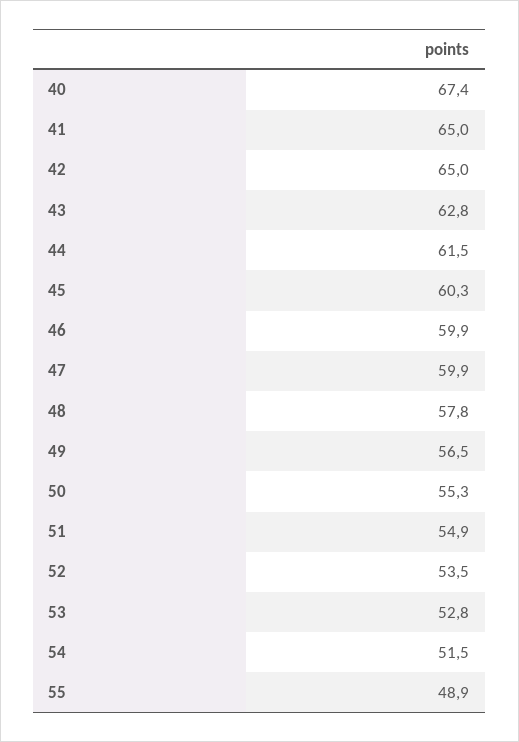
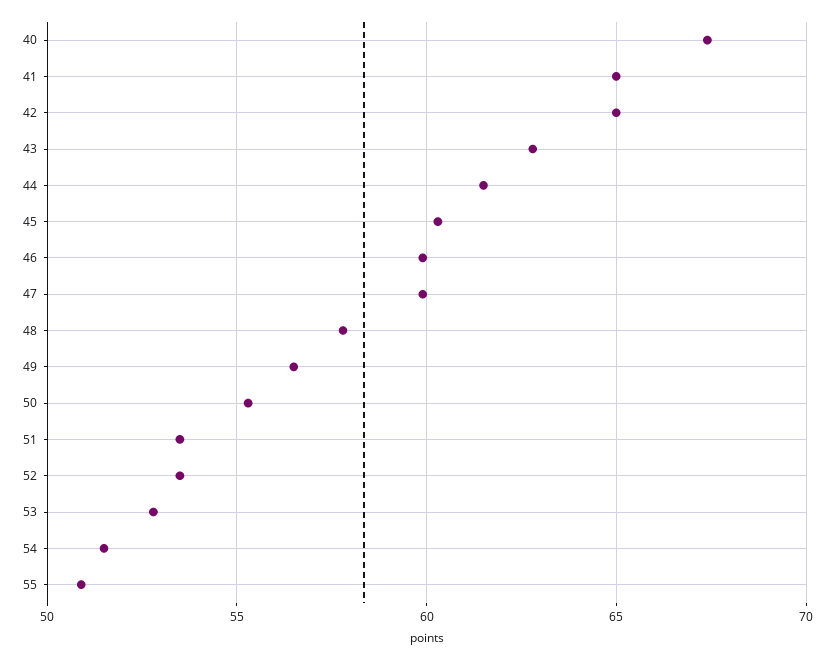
  {
    "40": 67.4,
    "41": 65,
    "42": 65,
    "43": 62.8,
    "44": 61.5,
    "45": 60.3,
    "46": 59.9,
    "47": 59.9,
    "48": 57.8,
    "49": 56.5,
    "50": 55.3,
-   "51": 54.9,
+   "51": 53.5,
    "52": 53.5,
    "53": 52.8,
    "54": 51.5,
-   "55": 48.9
+   "55": 51
  }

